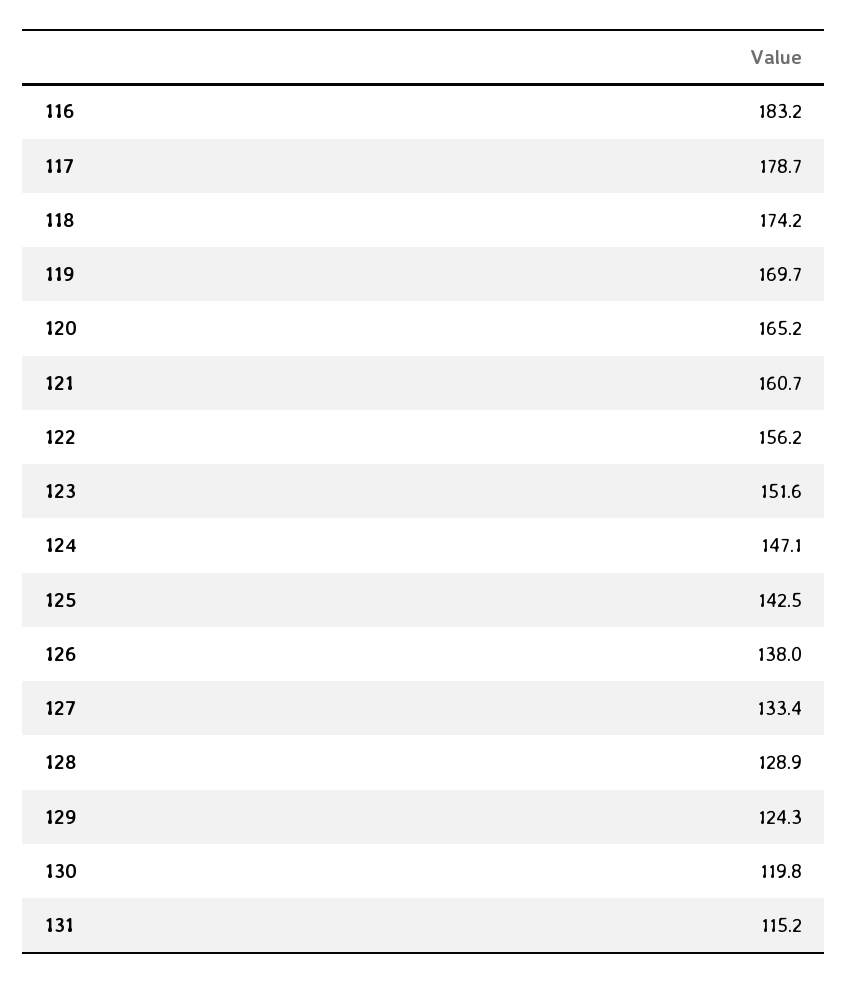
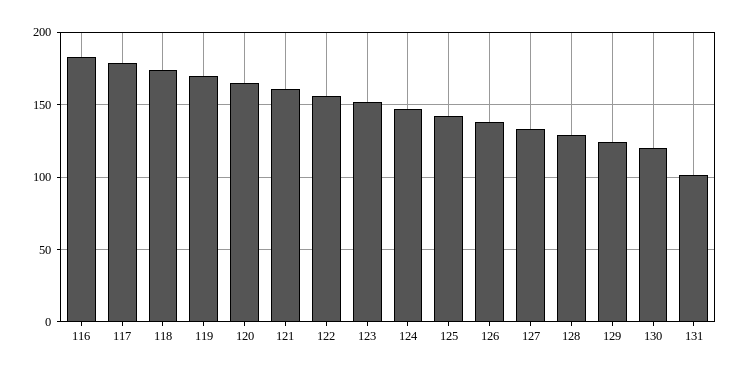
  {
    "116": 183.2,
    "117": 178.7,
    "118": 174.2,
    "119": 169.7,
    "120": 165.2,
    "121": 160.7,
    "122": 156.2,
    "123": 151.6,
    "124": 147.1,
    "125": 142.5,
    "126": 138,
    "127": 133.4,
    "128": 128.9,
    "129": 124.3,
    "130": 119.8,
-   "131": 115.2
+   "131": 100
  }

